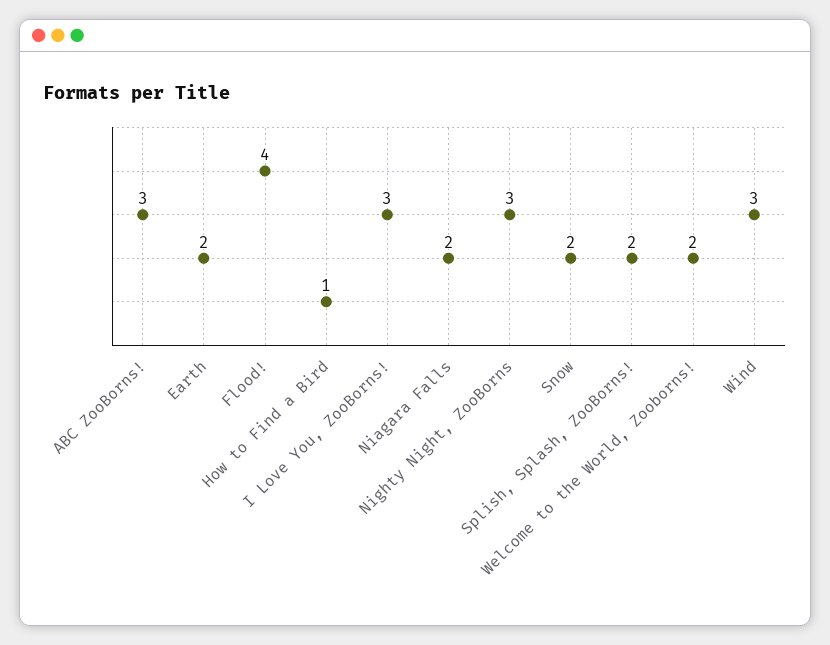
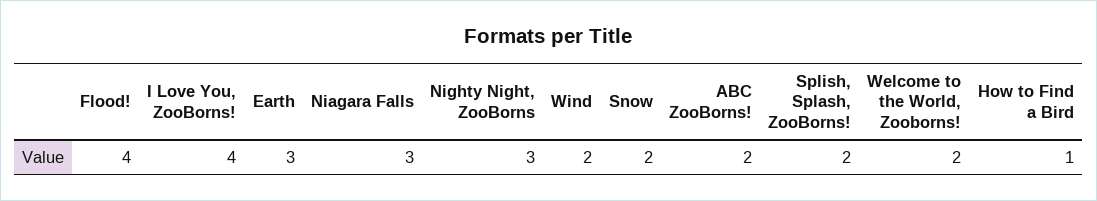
  {
-   "ABC ZooBorns!": 3,
+   "ABC ZooBorns!": 2,
-   "Earth": 2,
+   "Earth": 3,
    "Flood!": 4,
    "How to Find a Bird": 1,
-   "I Love You, ZooBorns!": 3,
+   "I Love You, ZooBorns!": 4,
-   "Niagara Falls": 2,
+   "Niagara Falls": 3,
    "Nighty Night, ZooBorns": 3,
    "Snow": 2,
    "Splish, Splash, ZooBorns!": 2,
    "Welcome to the World, Zooborns!": 2,
-   "Wind": 3
+   "Wind": 2
  }

